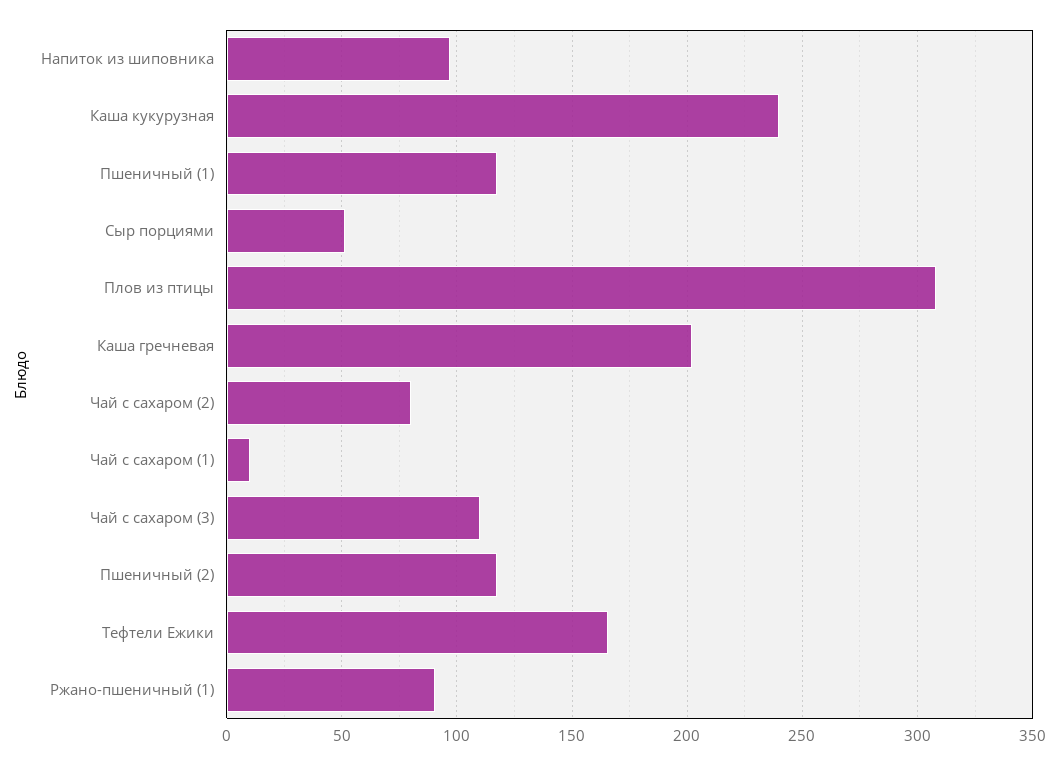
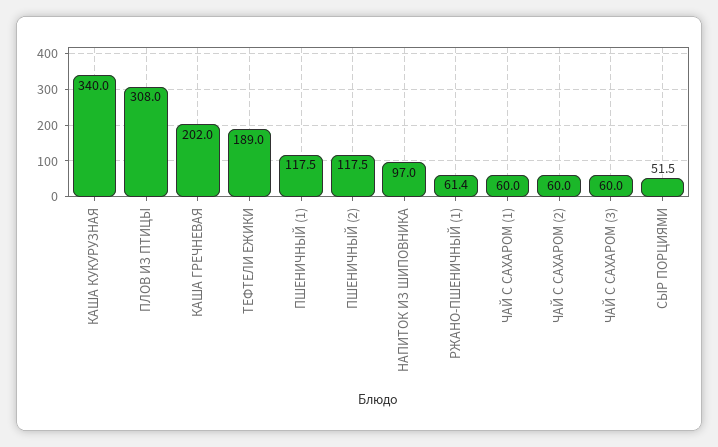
  {
    "Напиток из шиповника": 97,
-   "Каша кукурузная": 240,
+   "Каша кукурузная": 340,
    "Пшеничный (1)": 117.5,
    "Сыр порциями": 51.5,
    "Плов из птицы": 308,
    "Каша гречневая": 202,
-   "Чай с сахаром (2)": 80,
+   "Чай с сахаром (2)": 60,
-   "Чай с сахаром (1)": 10,
+   "Чай с сахаром (1)": 60,
-   "Чай с сахаром (3)": 110,
+   "Чай с сахаром (3)": 60,
    "Пшеничный (2)": 117.5,
-   "Тефтели Ежики": 165,
+   "Тефтели Ежики": 189,
-   "Ржано-пшеничный (1)": 90
+   "Ржано-пшеничный (1)": 61.4
  }

